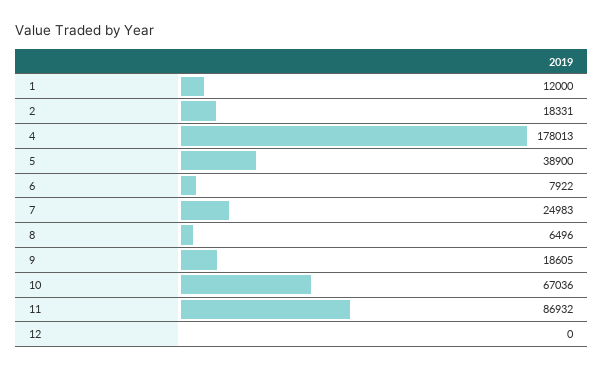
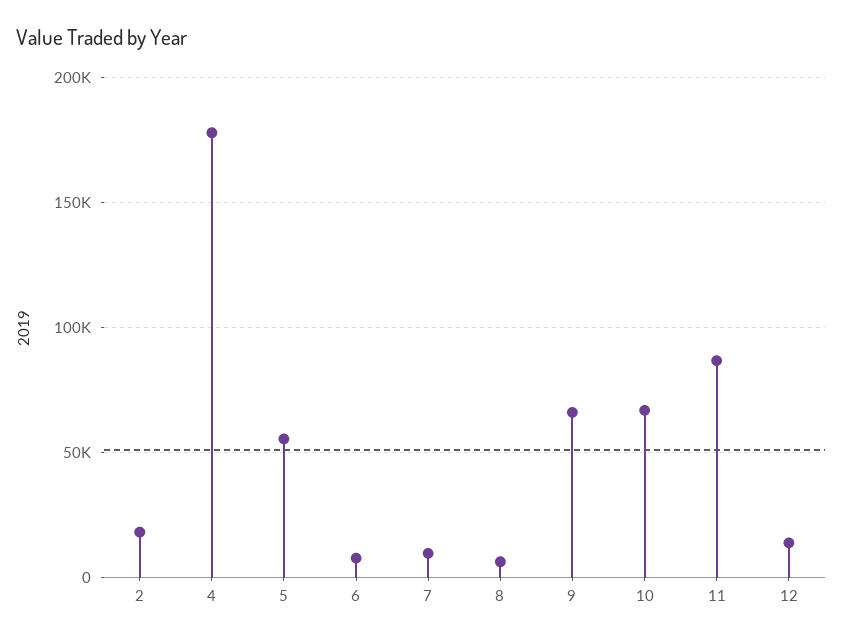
  {
-   "1": 12000,
    "2": 18331,
    "4": 178013,
-   "5": 38900,
+   "5": 55000,
    "6": 7922,
-   "7": 24983,
+   "7": 10000,
    "8": 6496,
-   "9": 18605,
+   "9": 65000,
    "10": 67036,
    "11": 86932,
-   "12": 0
+   "12": 15000
  }

